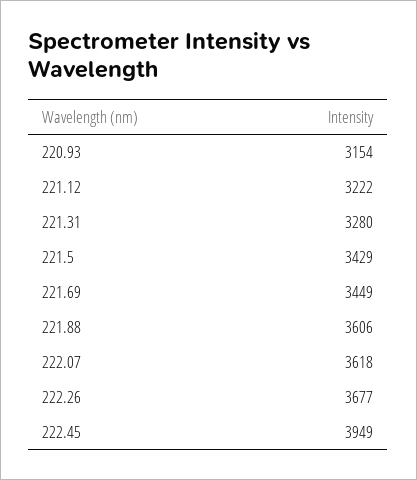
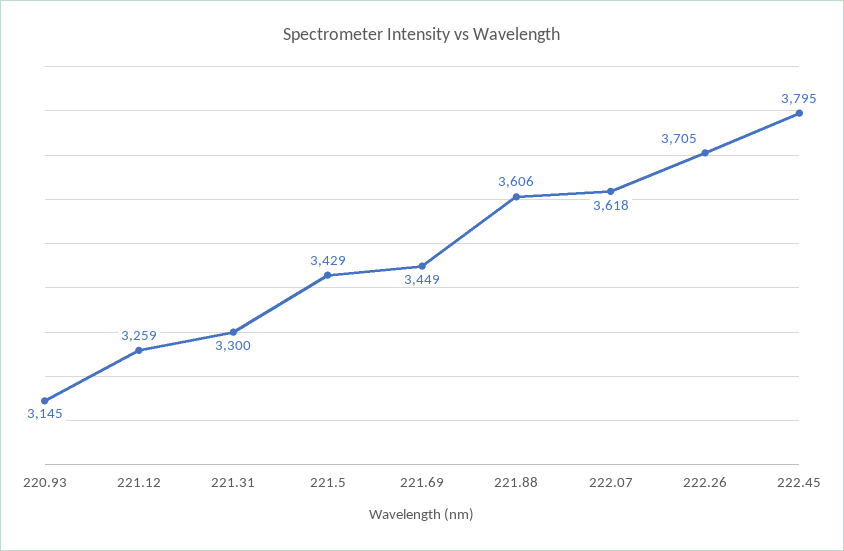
  {
-   "220.93": 3154,
+   "220.93": 3145,
-   "221.12": 3222,
+   "221.12": 3259,
-   "221.31": 3280,
+   "221.31": 3300,
    "221.5": 3429,
    "221.69": 3449,
    "221.88": 3606,
    "222.07": 3618,
-   "222.26": 3677,
+   "222.26": 3705,
-   "222.45": 3949
+   "222.45": 3795
  }

